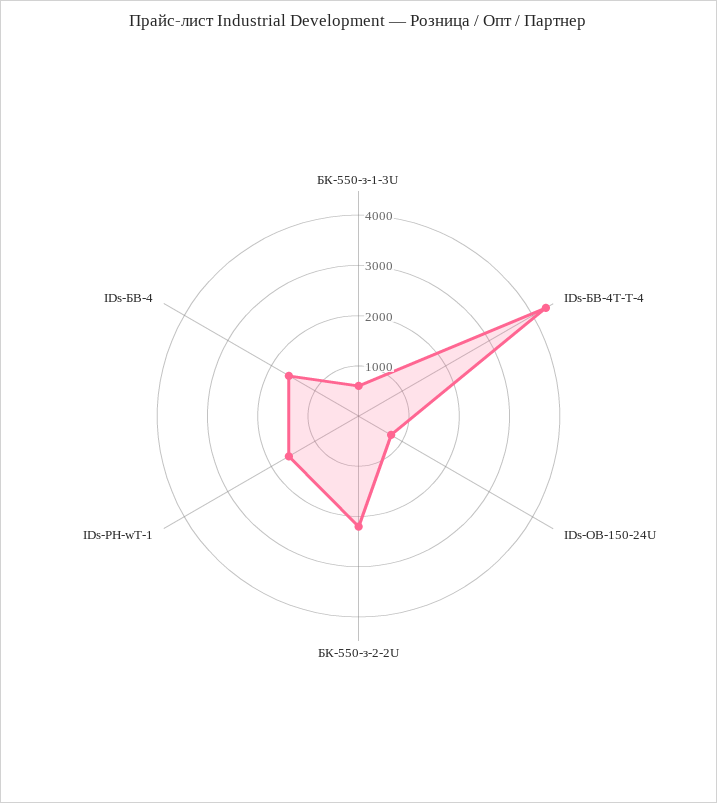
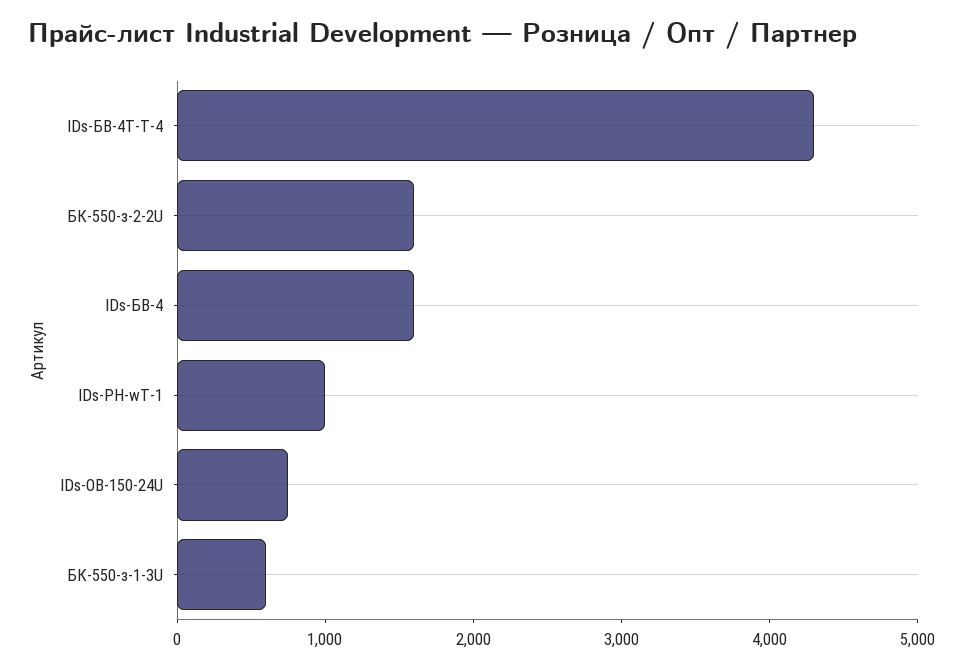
  {
    "БК-550-з-1-3U": 600,
    "IDs-БВ-4Т-T-4": 4400,
    "IDs-ОВ-150-24U": 800,
-   "БК-550-з-2-2U": 2200,
+   "БК-550-з-2-2U": 1600,
-   "IDs-PH-wT-1": 1600,
+   "IDs-PH-wT-1": 1000,
    "IDs-БВ-4": 1600
  }

